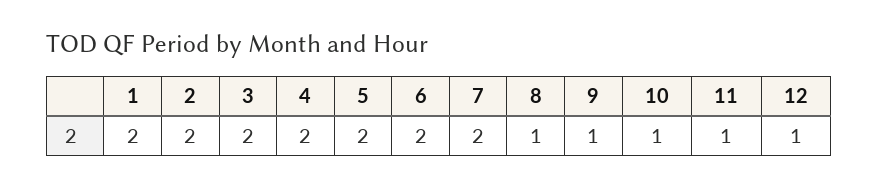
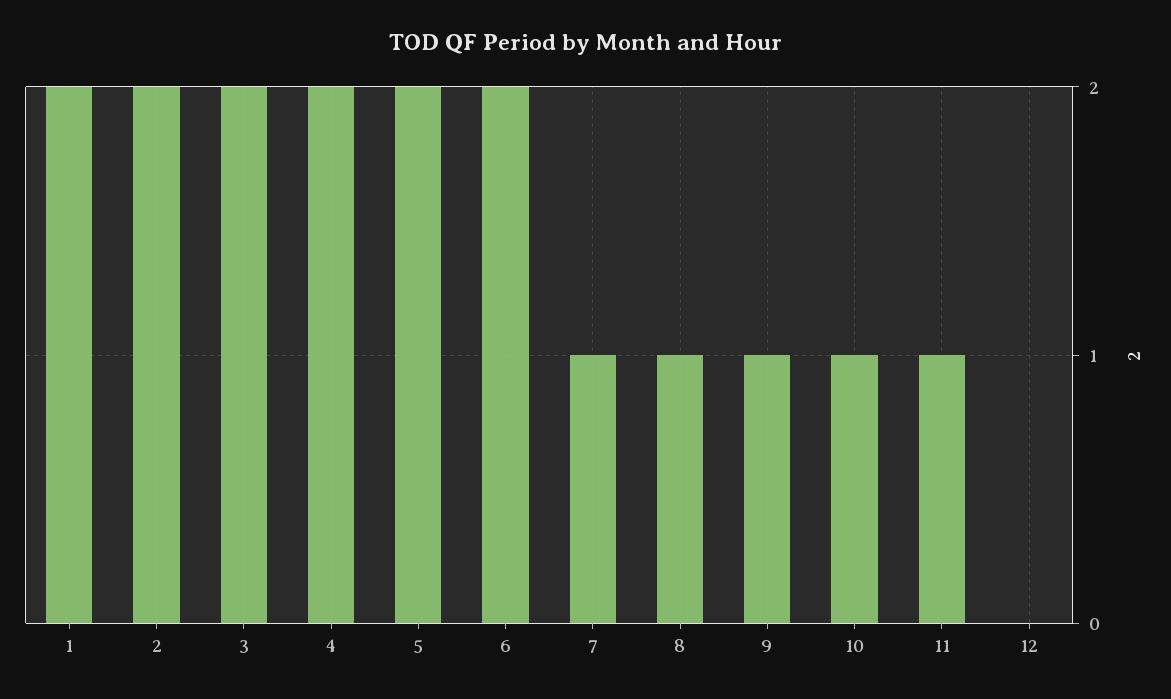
  {
    "1": 2,
    "2": 2,
    "3": 2,
    "4": 2,
    "5": 2,
    "6": 2,
-   "7": 2,
+   "7": 1,
    "8": 1,
    "9": 1,
    "10": 1,
    "11": 1,
-   "12": 1
+   "12": 0
  }

